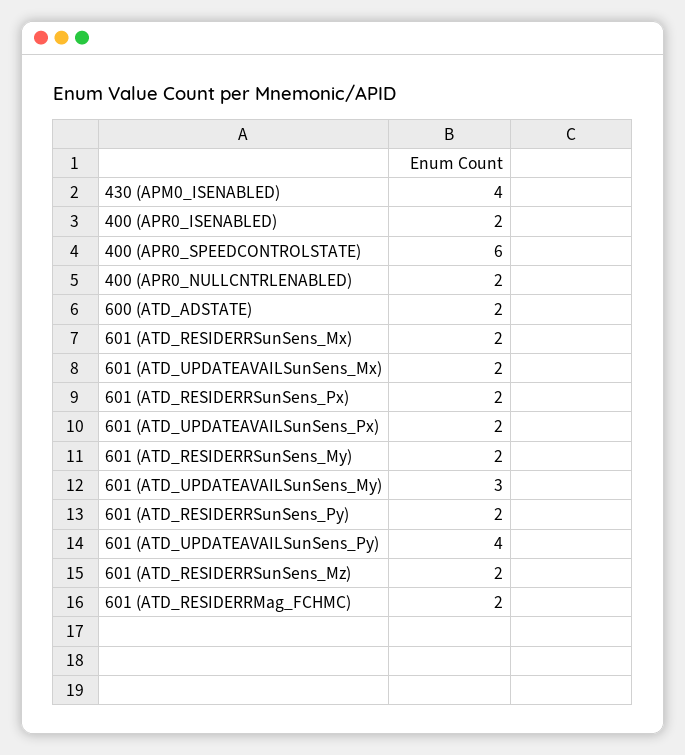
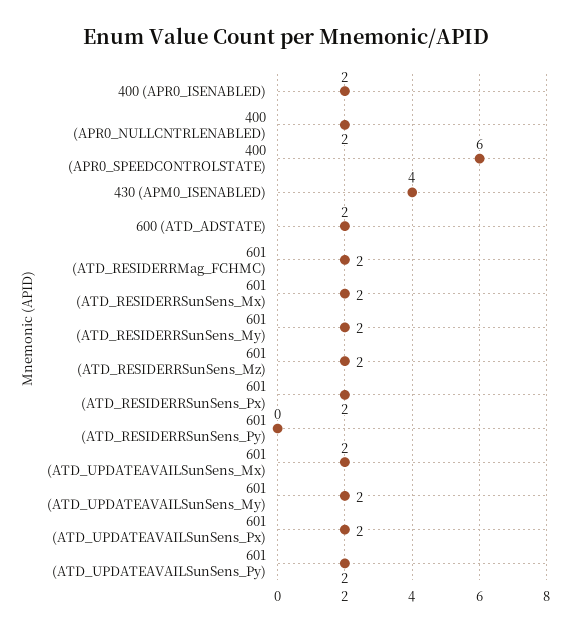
  {
    "430 (APM0_ISENABLED)": 4,
    "400 (APR0_ISENABLED)": 2,
    "400 (APR0_SPEEDCONTROLSTATE)": 6,
    "400 (APR0_NULLCNTRLENABLED)": 2,
    "600 (ATD_ADSTATE)": 2,
    "601 (ATD_RESIDERRSunSens_Mx)": 2,
    "601 (ATD_UPDATEAVAILSunSens_Mx)": 2,
    "601 (ATD_RESIDERRSunSens_Px)": 2,
    "601 (ATD_UPDATEAVAILSunSens_Px)": 2,
    "601 (ATD_RESIDERRSunSens_My)": 2,
-   "601 (ATD_UPDATEAVAILSunSens_My)": 3,
+   "601 (ATD_UPDATEAVAILSunSens_My)": 2,
-   "601 (ATD_RESIDERRSunSens_Py)": 2,
+   "601 (ATD_RESIDERRSunSens_Py)": 0,
-   "601 (ATD_UPDATEAVAILSunSens_Py)": 4,
+   "601 (ATD_UPDATEAVAILSunSens_Py)": 2,
    "601 (ATD_RESIDERRSunSens_Mz)": 2,
    "601 (ATD_RESIDERRMag_FCHMC)": 2
  }

